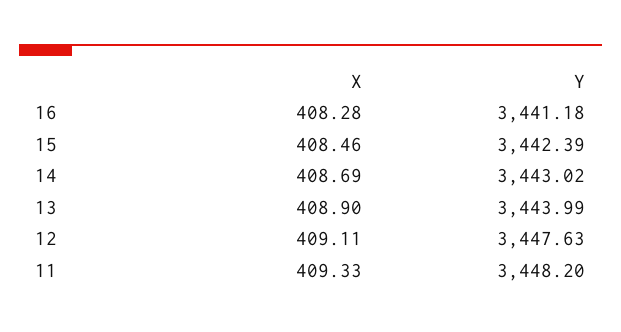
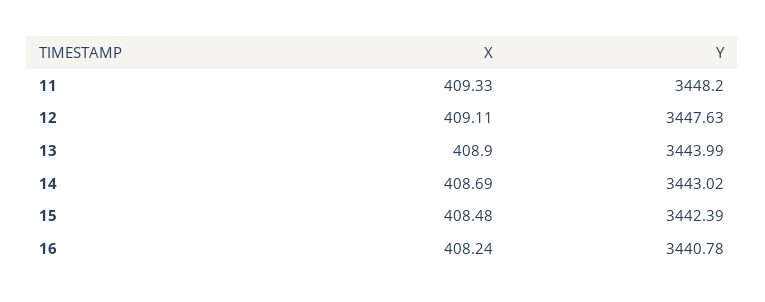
  {
    "X": {
-     "16": 408.28,
+     "16": 408.24,
-     "15": 408.46,
+     "15": 408.48,
      "14": 408.69,
      "13": 408.9,
      "12": 409.11,
      "11": 409.33
    },
    "Y": {
-     "16": 3441.18,
+     "16": 3440.78,
      "15": 3442.39,
      "14": 3443.02,
      "13": 3443.99,
      "12": 3447.63,
      "11": 3448.2
    }
  }

